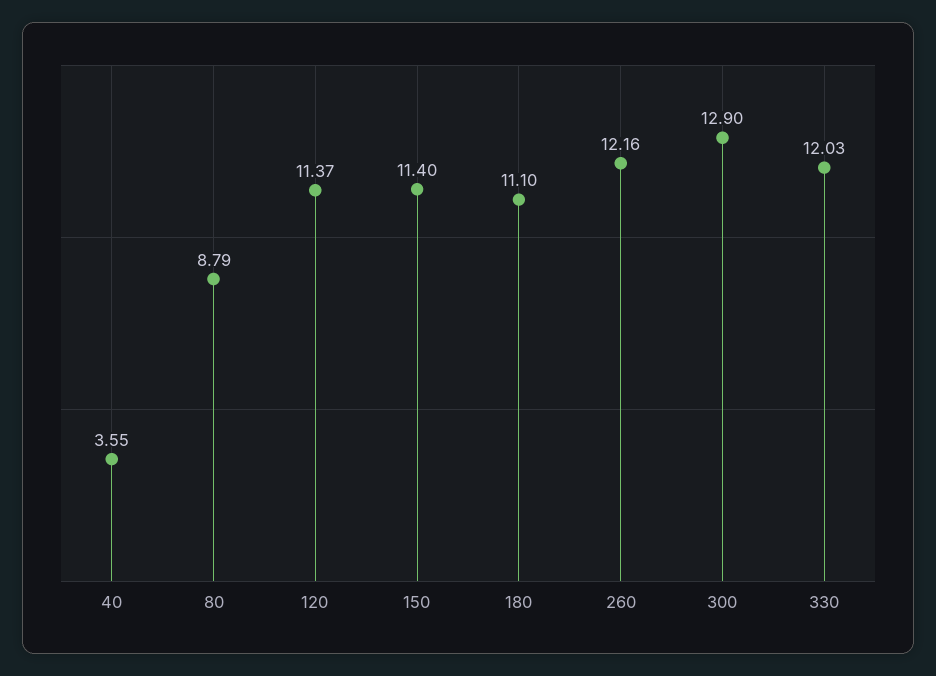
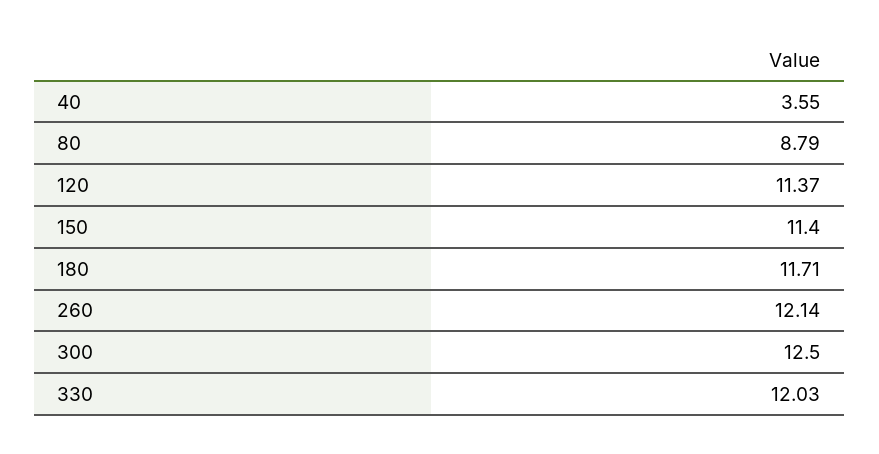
  {
    "40": 3.55,
    "80": 8.79,
    "120": 11.37,
    "150": 11.4,
-   "180": 11.1,
+   "180": 11.71,
-   "260": 12.16,
+   "260": 12.14,
-   "300": 12.9,
+   "300": 12.5,
    "330": 12.03
  }

